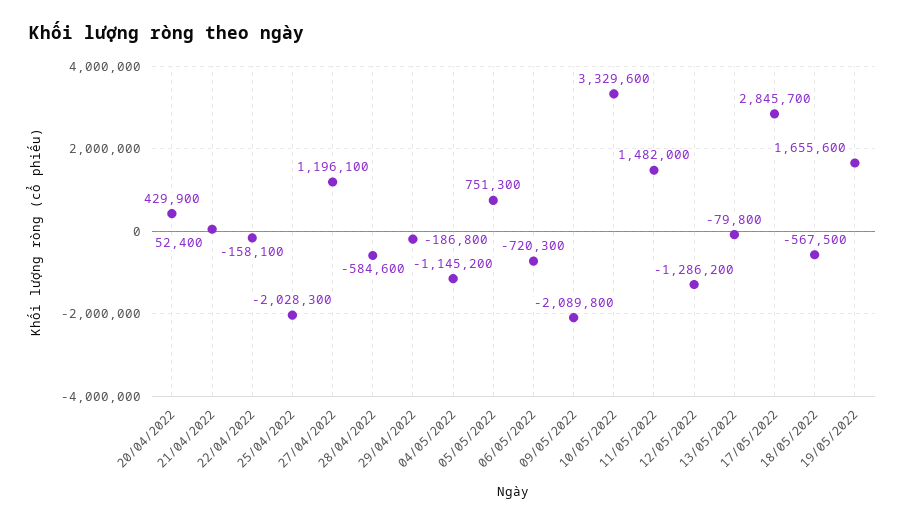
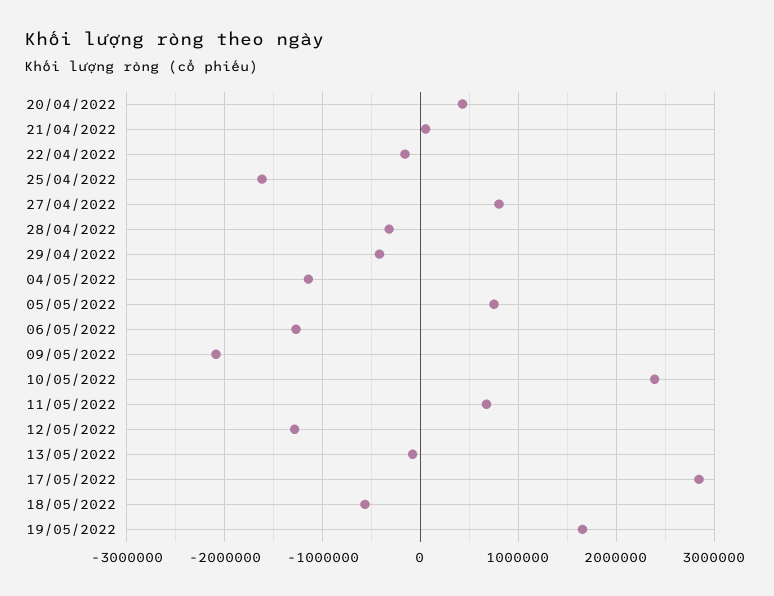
  {
    "20/04/2022": 429900,
    "21/04/2022": 52400,
    "22/04/2022": -158100,
-   "25/04/2022": -2028300,
+   "25/04/2022": -1600000,
-   "27/04/2022": 1196100,
+   "27/04/2022": 800000,
-   "28/04/2022": -584600,
+   "28/04/2022": -300000,
-   "29/04/2022": -186800,
+   "29/04/2022": -400000,
    "04/05/2022": -1145200,
    "05/05/2022": 751300,
-   "06/05/2022": -720300,
+   "06/05/2022": -1300000,
    "09/05/2022": -2089800,
-   "10/05/2022": 3329600,
+   "10/05/2022": 2400000,
-   "11/05/2022": 1482000,
+   "11/05/2022": 700000,
    "12/05/2022": -1286200,
    "13/05/2022": -79800,
    "17/05/2022": 2845700,
    "18/05/2022": -567500,
    "19/05/2022": 1655600
  }

